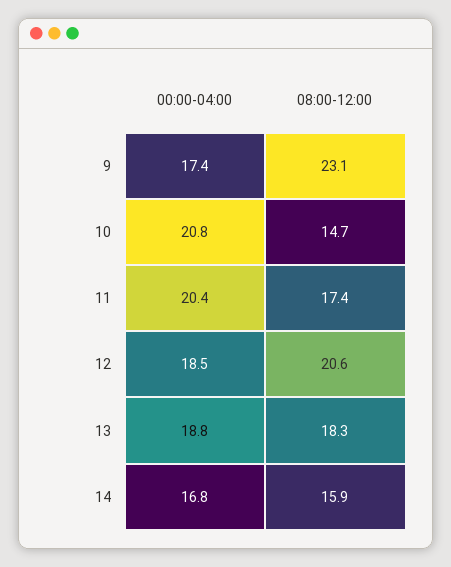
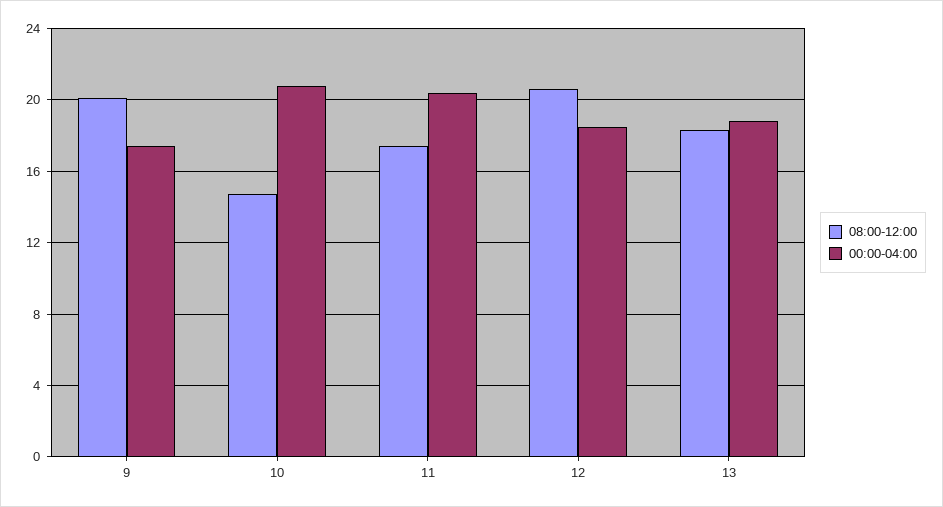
  {
    "00:00-04:00": {
      "9": 17.4,
      "10": 20.8,
      "11": 20.4,
      "12": 18.5,
-     "13": 18.8,
+     "13": 18.8
-     "14": 16.8
    },
    "08:00-12:00": {
-     "9": 23.1,
+     "9": 20,
      "10": 14.7,
      "11": 17.4,
      "12": 20.6,
-     "13": 18.3,
+     "13": 18.3
-     "14": 15.9
    }
  }

